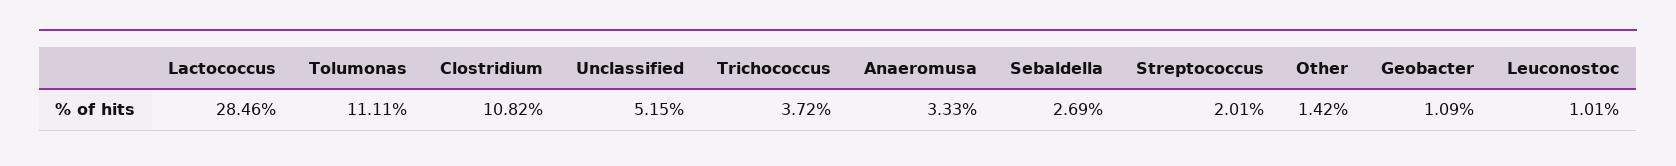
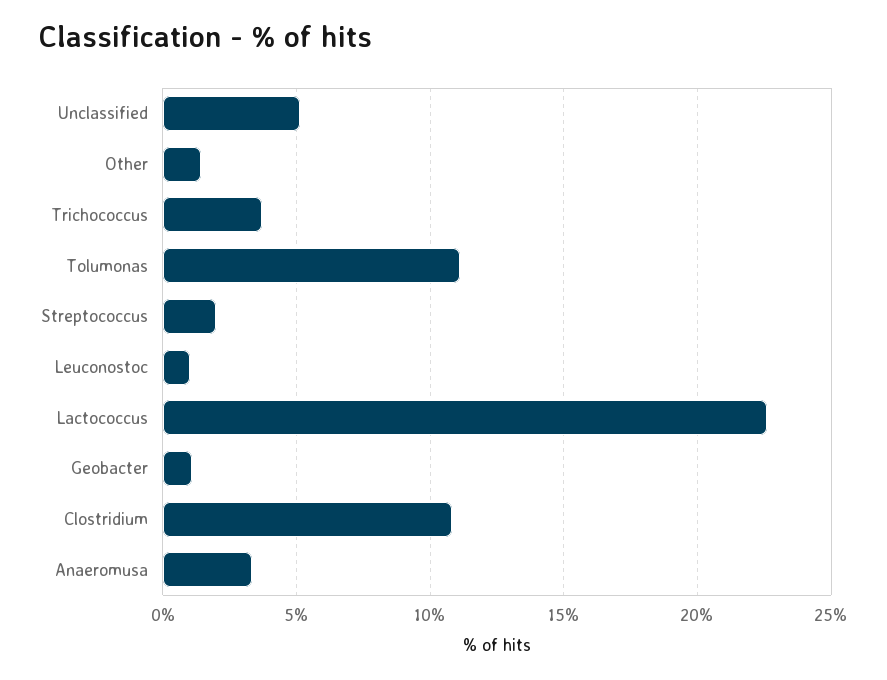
  {
-   "Lactococcus": 28.46,
+   "Lactococcus": 22.5,
    "Tolumonas": 11.11,
    "Clostridium": 10.82,
    "Unclassified": 5.15,
    "Trichococcus": 3.72,
    "Anaeromusa": 3.33,
-   "Sebaldella": 2.69,
    "Streptococcus": 2.01,
    "Other": 1.42,
    "Geobacter": 1.09,
    "Leuconostoc": 1.01
  }

